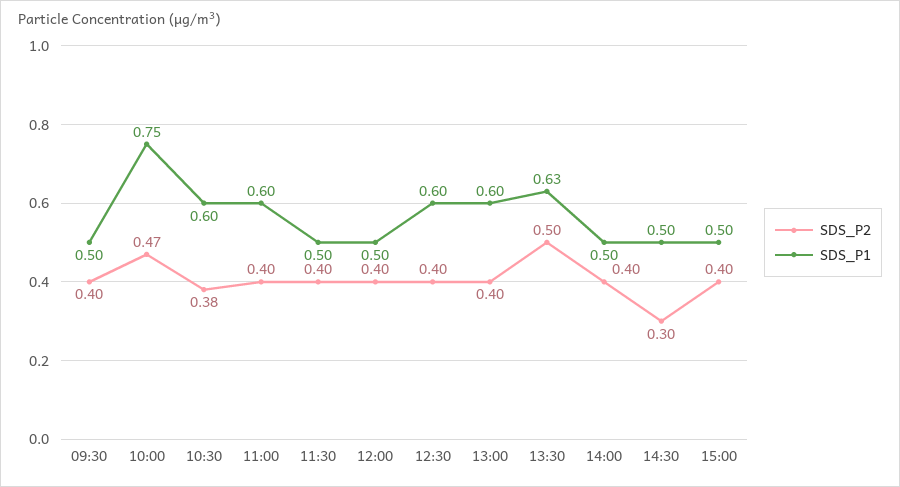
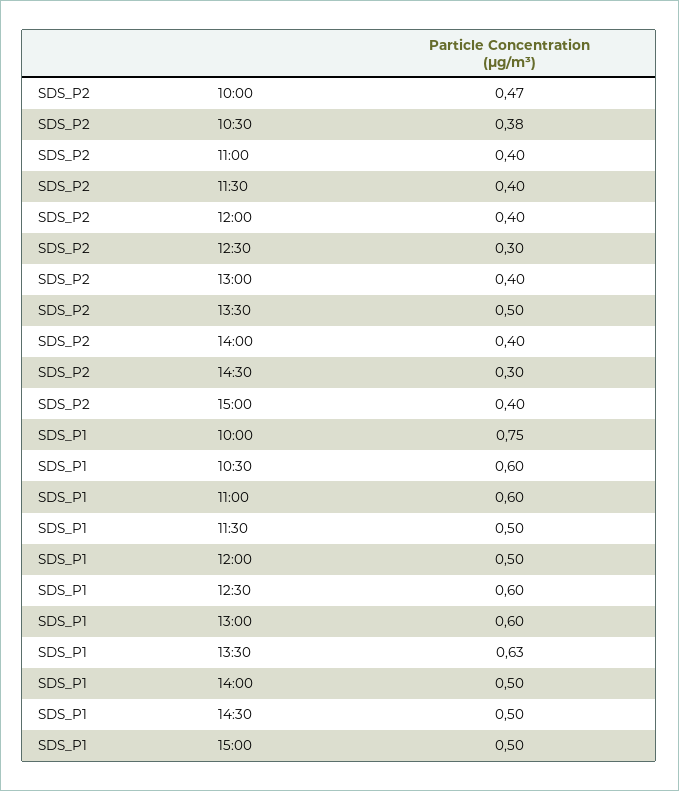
  {
    "SDS_P2": {
-     "09:30": 0.4,
      "10:00": 0.47,
      "10:30": 0.38,
      "11:00": 0.4,
      "11:30": 0.4,
      "12:00": 0.4,
-     "12:30": 0.4,
+     "12:30": 0.3,
      "13:00": 0.4,
      "13:30": 0.5,
      "14:00": 0.4,
      "14:30": 0.3,
      "15:00": 0.4
    },
    "SDS_P1": {
-     "09:30": 0.5,
      "10:00": 0.75,
      "10:30": 0.6,
      "11:00": 0.6,
      "11:30": 0.5,
      "12:00": 0.5,
      "12:30": 0.6,
      "13:00": 0.6,
      "13:30": 0.63,
      "14:00": 0.5,
      "14:30": 0.5,
      "15:00": 0.5
    }
  }

